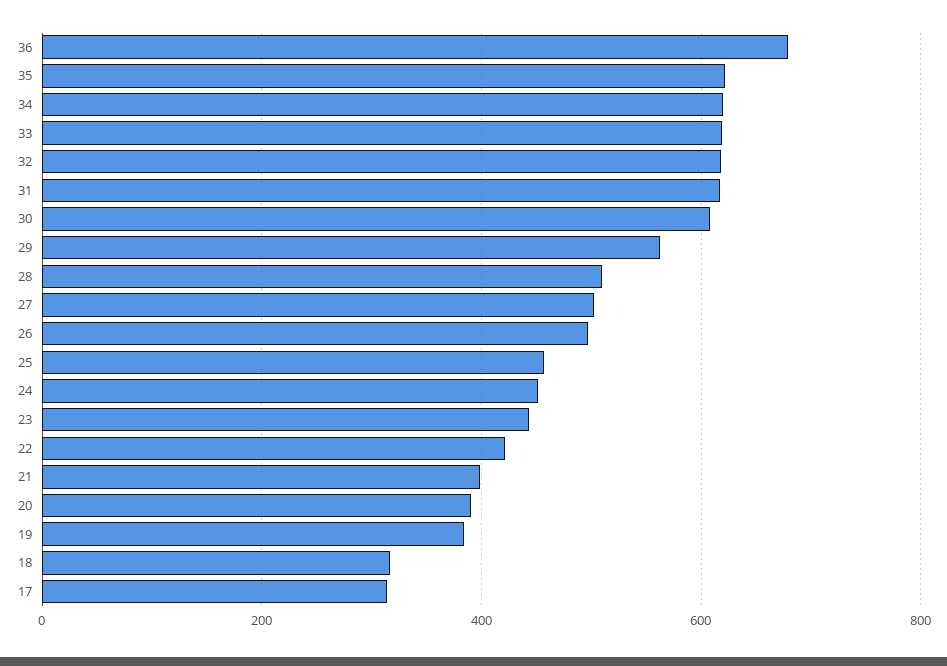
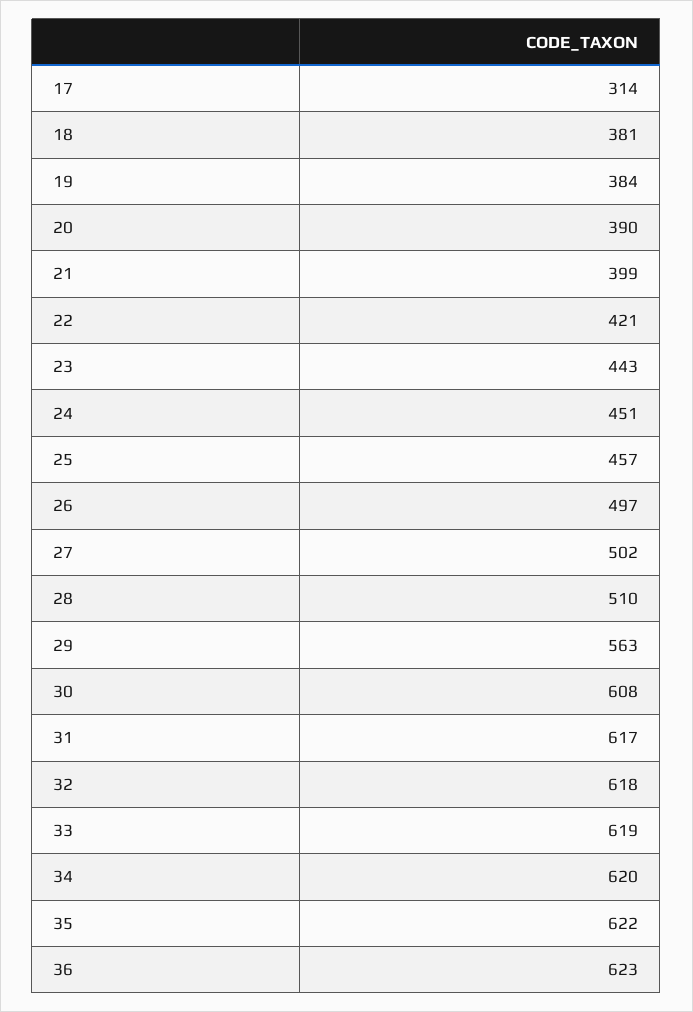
  {
-   "36": 680,
+   "36": 623,
    "35": 622,
    "34": 620,
    "33": 619,
    "32": 618,
    "31": 617,
    "30": 608,
    "29": 563,
    "28": 510,
    "27": 502,
    "26": 497,
    "25": 457,
    "24": 451,
    "23": 443,
    "22": 421,
    "21": 399,
    "20": 390,
    "19": 384,
-   "18": 320,
+   "18": 381,
    "17": 314
  }

